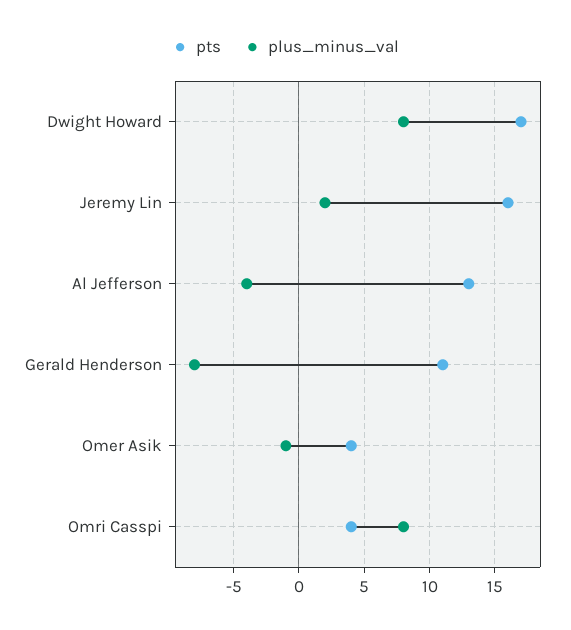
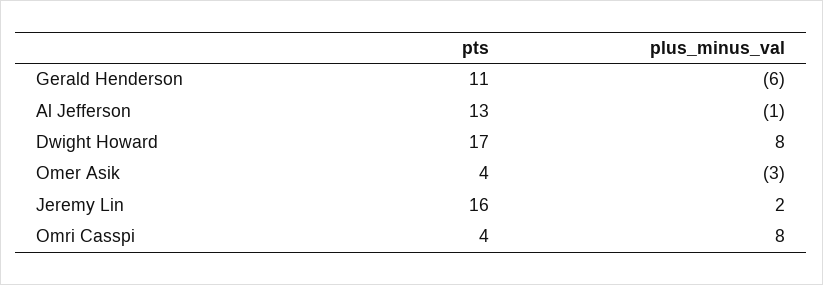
  {
    "pts": {
      "Dwight Howard": 17,
      "Jeremy Lin": 16,
      "Al Jefferson": 13,
      "Gerald Henderson": 11,
      "Omer Asik": 4,
      "Omri Casspi": 4
    },
    "plus_minus_val": {
      "Dwight Howard": 8,
      "Jeremy Lin": 2,
-     "Al Jefferson": -4,
+     "Al Jefferson": -1,
-     "Gerald Henderson": -8,
+     "Gerald Henderson": -6,
-     "Omer Asik": -1,
+     "Omer Asik": -3,
      "Omri Casspi": 8
    }
  }

